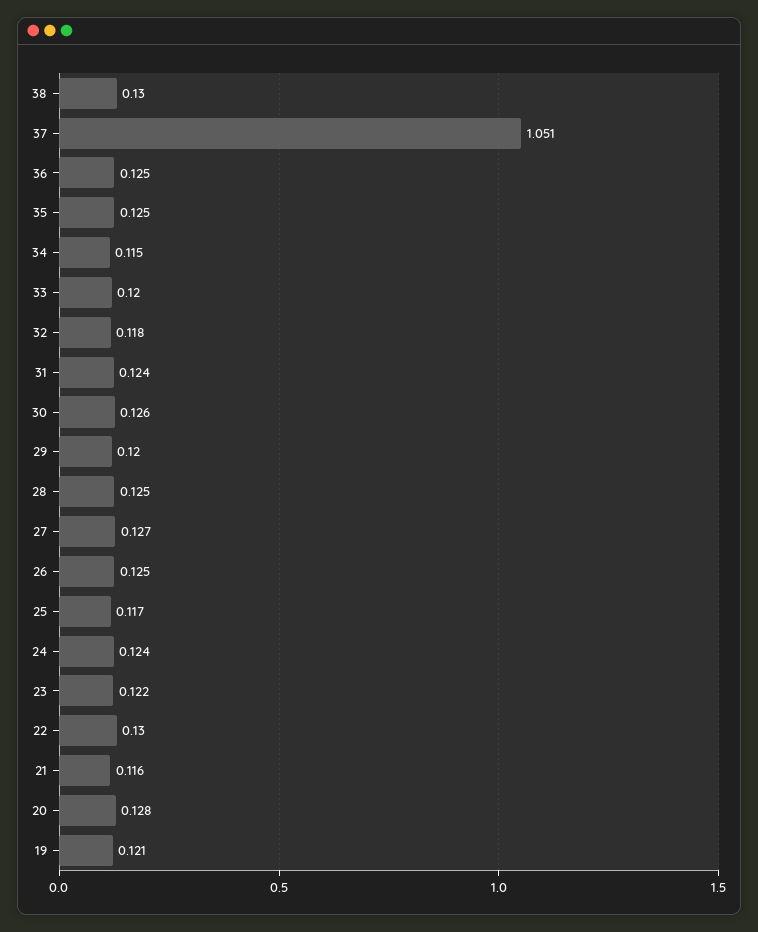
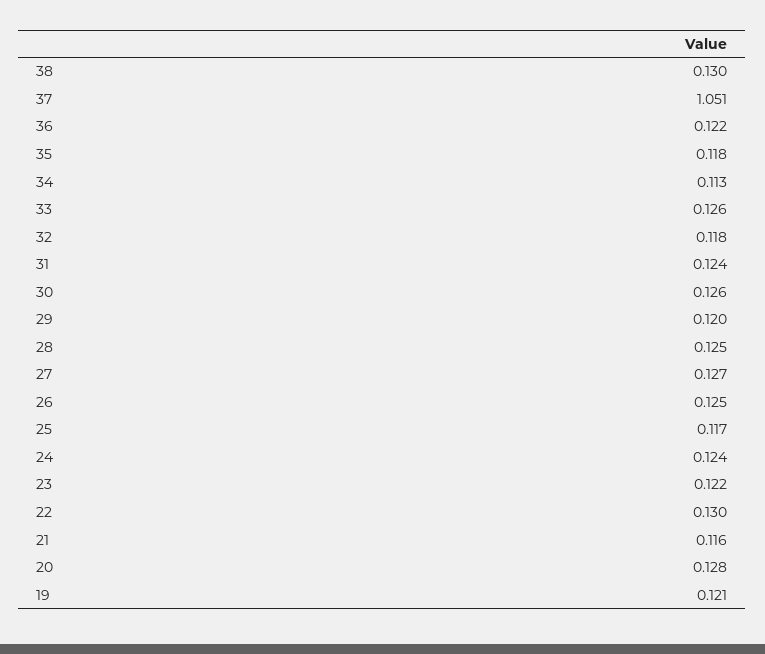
  {
    "38": 0.13,
    "37": 1.051,
-   "36": 0.125,
+   "36": 0.122,
-   "35": 0.125,
+   "35": 0.118,
-   "34": 0.115,
+   "34": 0.113,
-   "33": 0.12,
+   "33": 0.126,
    "32": 0.118,
    "31": 0.124,
    "30": 0.126,
    "29": 0.12,
    "28": 0.125,
    "27": 0.127,
    "26": 0.125,
    "25": 0.117,
    "24": 0.124,
    "23": 0.122,
    "22": 0.13,
    "21": 0.116,
    "20": 0.128,
    "19": 0.121
  }

